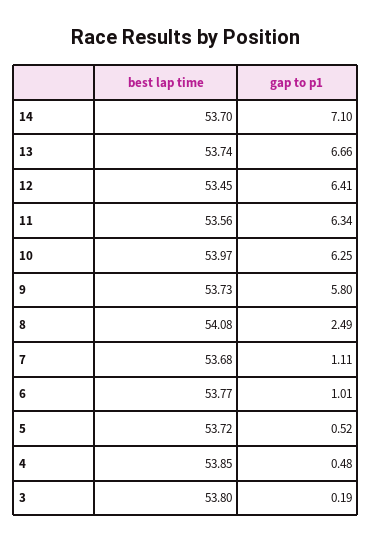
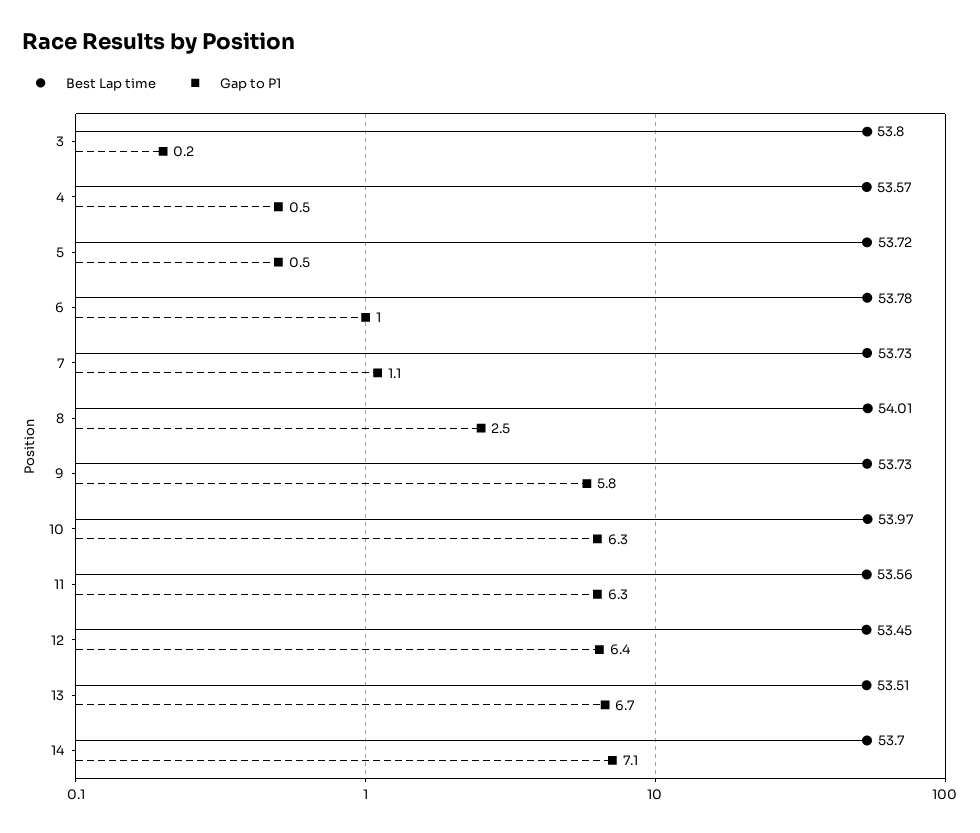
  {
    "best lap time": {
      "14": 53.7,
-     "13": 53.74,
+     "13": 53.51,
      "12": 53.45,
      "11": 53.56,
      "10": 53.97,
      "9": 53.73,
-     "8": 54.08,
+     "8": 54.01,
-     "7": 53.68,
+     "7": 53.73,
-     "6": 53.77,
+     "6": 53.78,
      "5": 53.72,
-     "4": 53.85,
+     "4": 53.57,
      "3": 53.8
    },
    "gap to p1": {
      "14": 7.1,
      "13": 6.66,
      "12": 6.41,
      "11": 6.34,
      "10": 6.25,
      "9": 5.8,
      "8": 2.49,
      "7": 1.11,
      "6": 1.01,
      "5": 0.52,
      "4": 0.48,
      "3": 0.19
    }
  }

